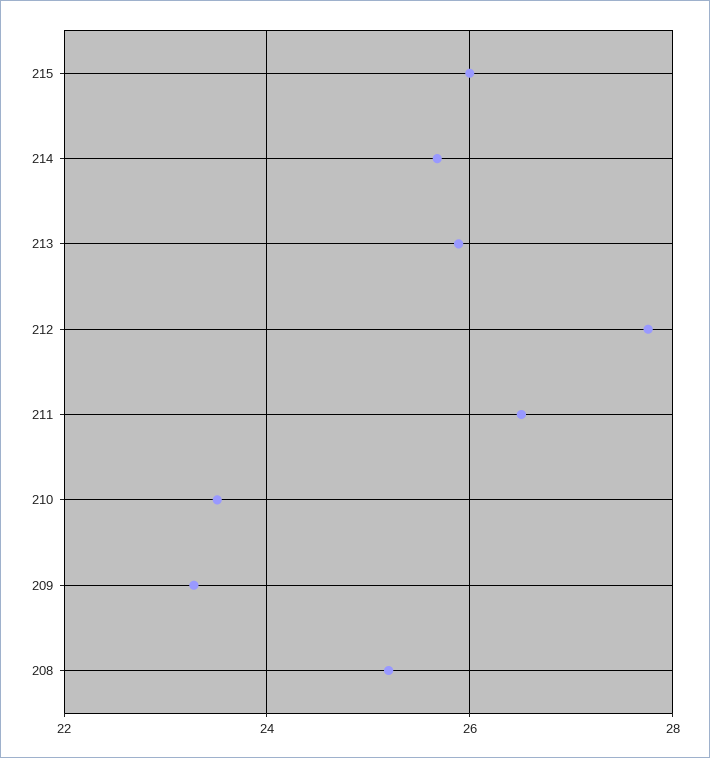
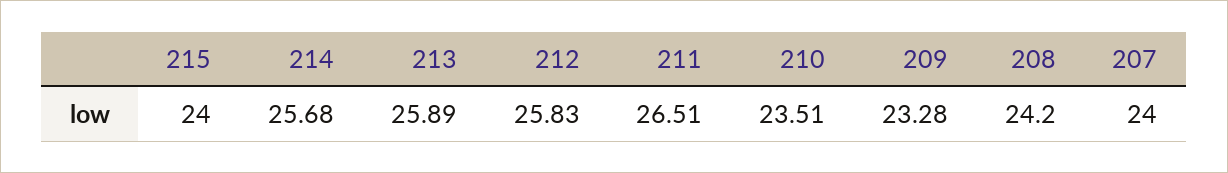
  {
-   "215": 26,
+   "215": 24,
    "214": 25.68,
    "213": 25.89,
-   "212": 27.8,
+   "212": 25.83,
    "211": 26.51,
    "210": 23.51,
    "209": 23.28,
-   "208": 25.2
+   "208": 24.2,
+   "207": 24
  }

